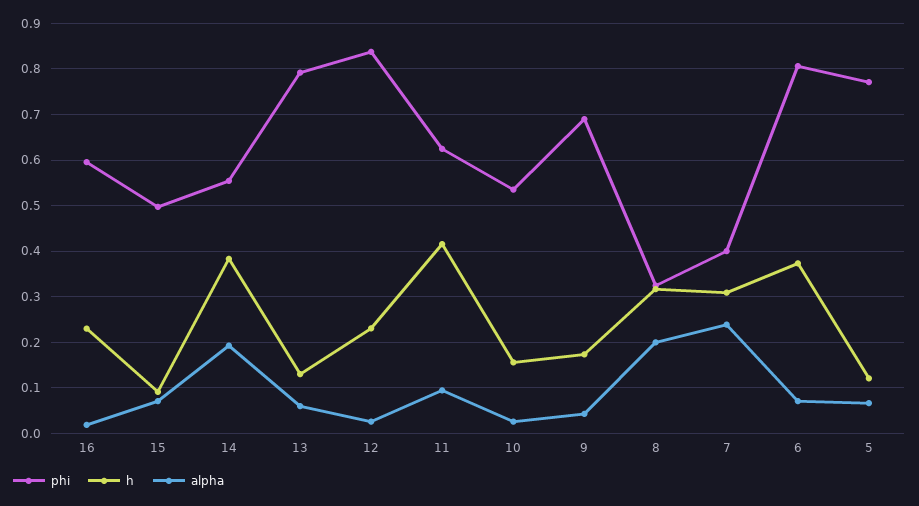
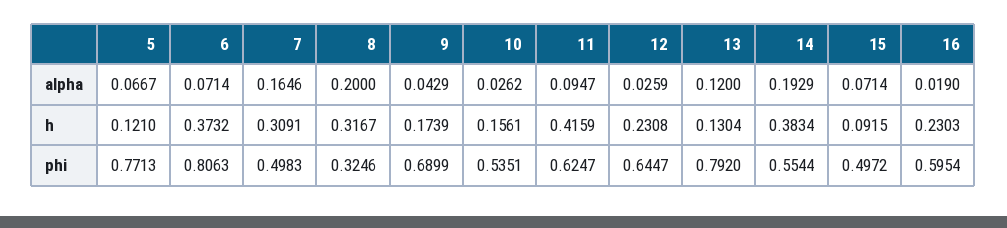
  {
    "phi": {
      "16": 0.5954,
      "15": 0.4972,
      "14": 0.5544,
      "13": 0.792,
-     "12": 0.84,
+     "12": 0.6447,
      "11": 0.6247,
      "10": 0.5351,
      "9": 0.6899,
      "8": 0.3246,
-     "7": 0.4,
+     "7": 0.4983,
      "6": 0.8063,
      "5": 0.7713
    },
    "h": {
      "16": 0.2303,
      "15": 0.0915,
      "14": 0.3834,
      "13": 0.1304,
      "12": 0.2308,
      "11": 0.4159,
      "10": 0.1561,
      "9": 0.1739,
      "8": 0.3167,
      "7": 0.3091,
      "6": 0.3732,
      "5": 0.121
    },
    "alpha": {
      "16": 0.019,
      "15": 0.0714,
      "14": 0.1929,
-     "13": 0.06,
+     "13": 0.12,
      "12": 0.0259,
      "11": 0.0947,
      "10": 0.0262,
      "9": 0.0429,
      "8": 0.2,
-     "7": 0.24,
+     "7": 0.1646,
      "6": 0.0714,
      "5": 0.0667
    }
  }

